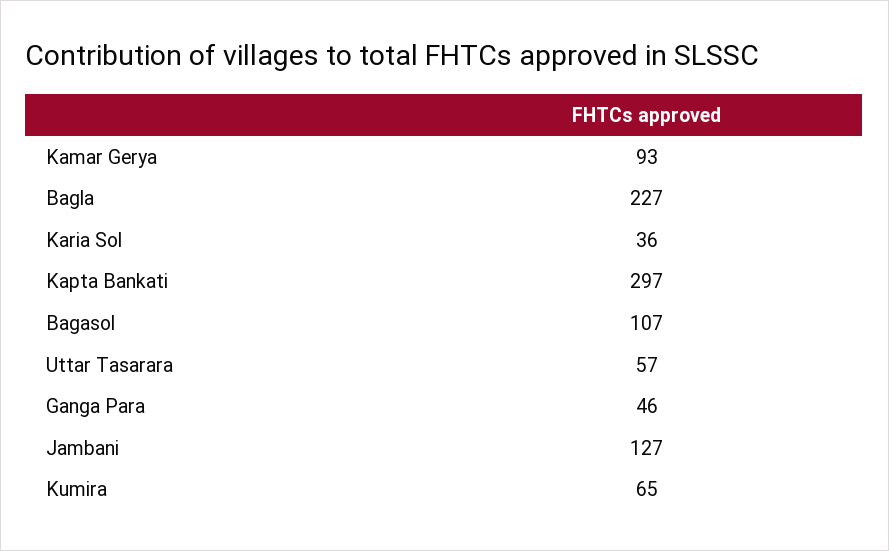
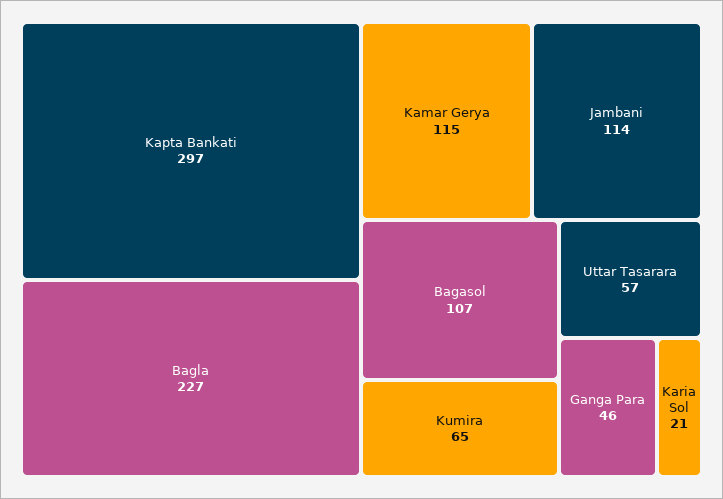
  {
-   "Kamar Gerya": 93,
+   "Kamar Gerya": 115,
    "Bagla": 227,
-   "Karia Sol": 36,
+   "Karia Sol": 21,
    "Kapta Bankati": 297,
    "Bagasol": 107,
    "Uttar Tasarara": 57,
    "Ganga Para": 46,
-   "Jambani": 127,
+   "Jambani": 114,
    "Kumira": 65
  }

